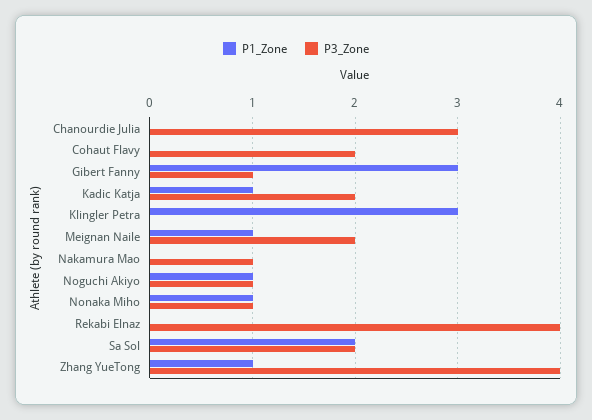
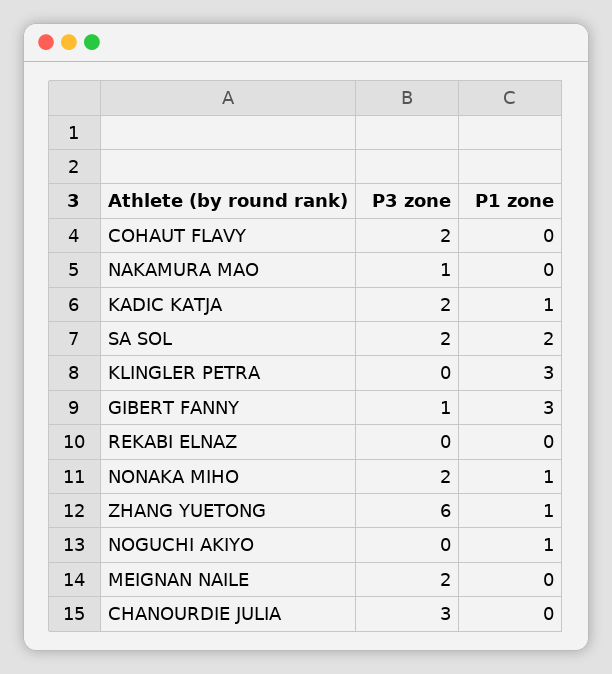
  {
    "P1_Zone": {
      "Chanourdie Julia": 0,
      "Cohaut Flavy": 0,
      "Gibert Fanny": 3,
      "Kadic Katja": 1,
      "Klingler Petra": 3,
-     "Meignan Naile": 1,
+     "Meignan Naile": 0,
      "Nakamura Mao": 0,
      "Noguchi Akiyo": 1,
      "Nonaka Miho": 1,
      "Rekabi Elnaz": 0,
      "Sa Sol": 2,
      "Zhang YueTong": 1
    },
    "P3_Zone": {
      "Chanourdie Julia": 3,
      "Cohaut Flavy": 2,
      "Gibert Fanny": 1,
      "Kadic Katja": 2,
      "Klingler Petra": 0,
      "Meignan Naile": 2,
      "Nakamura Mao": 1,
-     "Noguchi Akiyo": 1,
+     "Noguchi Akiyo": 0,
-     "Nonaka Miho": 1,
+     "Nonaka Miho": 2,
-     "Rekabi Elnaz": 4,
+     "Rekabi Elnaz": 0,
      "Sa Sol": 2,
-     "Zhang YueTong": 4
+     "Zhang YueTong": 6
    }
  }

